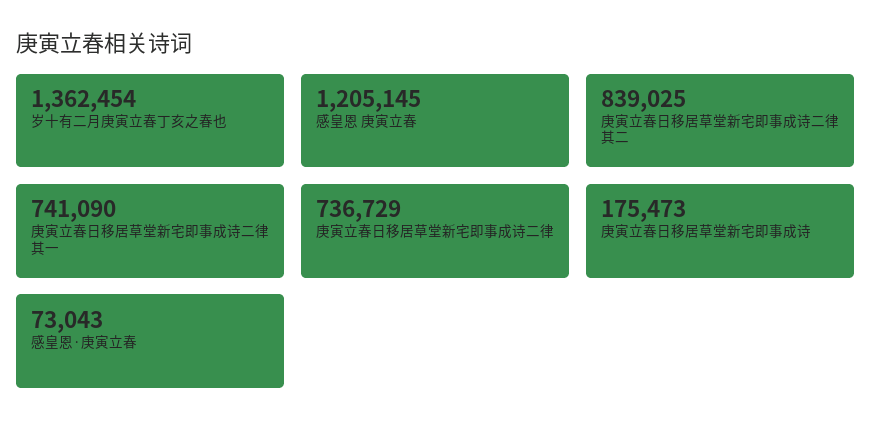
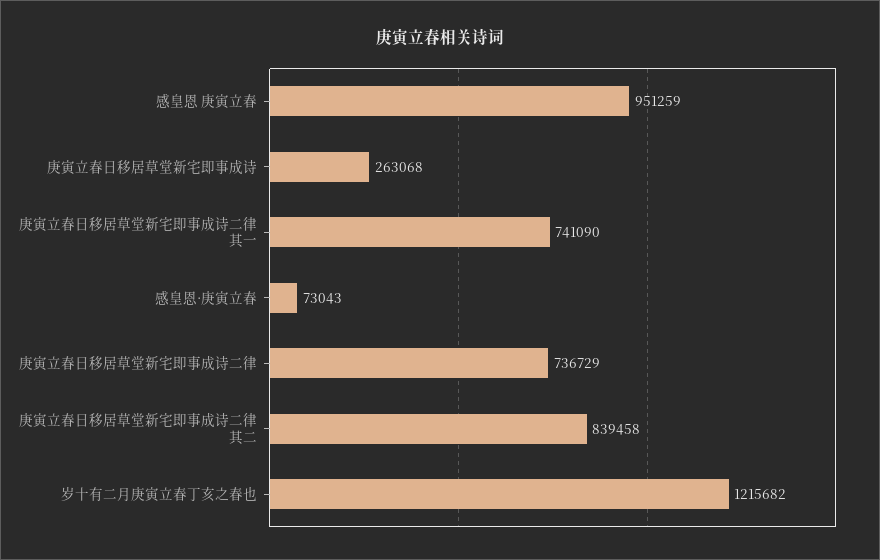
  {
-   "岁十有二月庚寅立春丁亥之春也": 1362454,
+   "岁十有二月庚寅立春丁亥之春也": 1215682,
-   "感皇恩 庚寅立春": 1205145,
+   "感皇恩 庚寅立春": 951259,
-   "庚寅立春日移居草堂新宅即事成诗二律 其二": 839025,
+   "庚寅立春日移居草堂新宅即事成诗二律 其二": 839458,
    "庚寅立春日移居草堂新宅即事成诗二律 其一": 741090,
    "庚寅立春日移居草堂新宅即事成诗二律": 736729,
-   "庚寅立春日移居草堂新宅即事成诗": 175473,
+   "庚寅立春日移居草堂新宅即事成诗": 263068,
    "感皇恩·庚寅立春": 73043
  }

